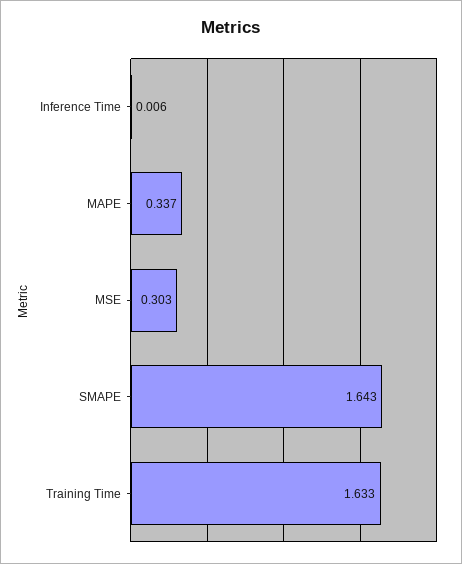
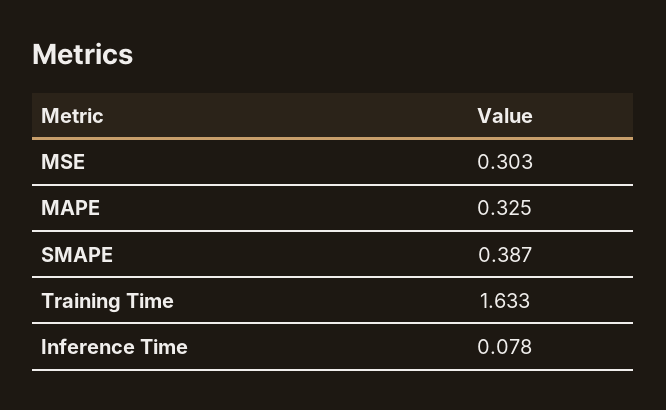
  {
-   "Inference Time": 0.006,
+   "Inference Time": 0.078,
-   "MAPE": 0.337,
+   "MAPE": 0.325,
    "MSE": 0.303,
-   "SMAPE": 1.643,
+   "SMAPE": 0.387,
    "Training Time": 1.633
  }

